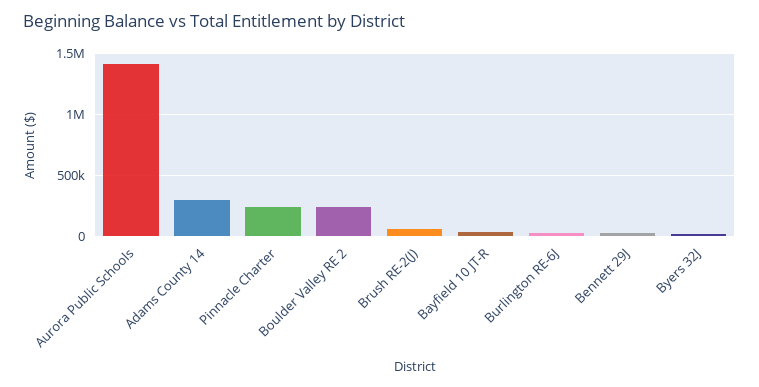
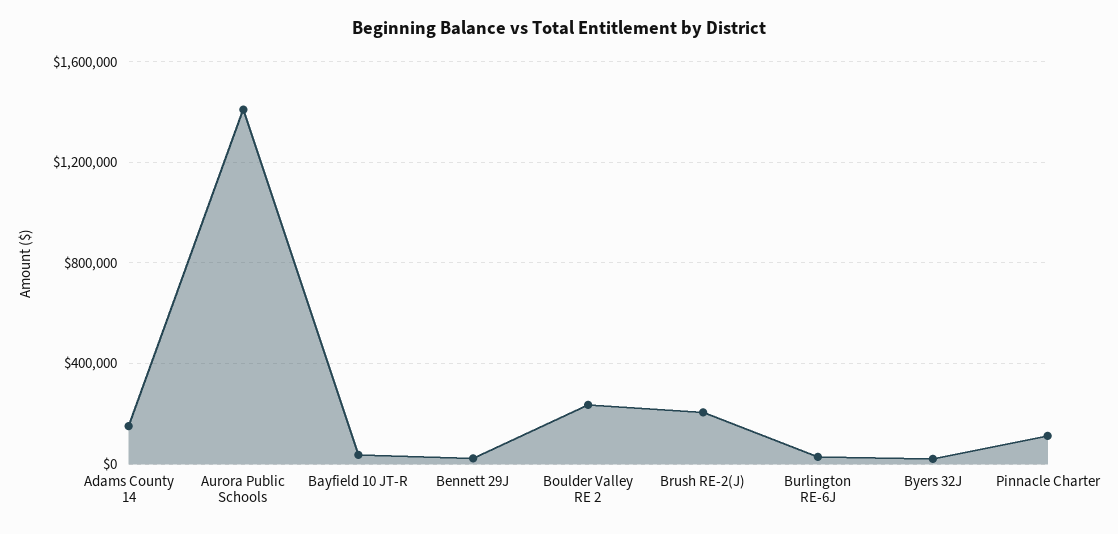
  {
    "Aurora Public Schools": 1400000,
-   "Adams County 14": 300000,
+   "Adams County 14": 150000,
-   "Pinnacle Charter": 250000,
+   "Pinnacle Charter": 100000,
    "Boulder Valley RE 2": 250000,
-   "Brush RE-2(J)": 50000,
+   "Brush RE-2(J)": 200000,
    "Bayfield 10 JT-R": 50000,
    "Burlington RE-6J": 50000,
    "Bennett 29J": 0,
    "Byers 32J": 0
  }

